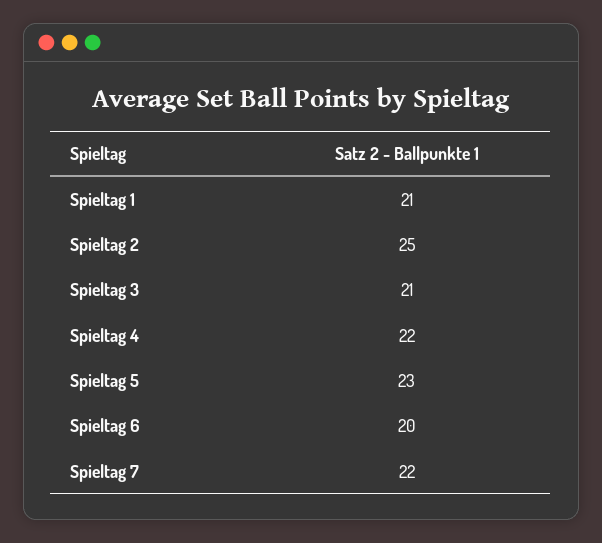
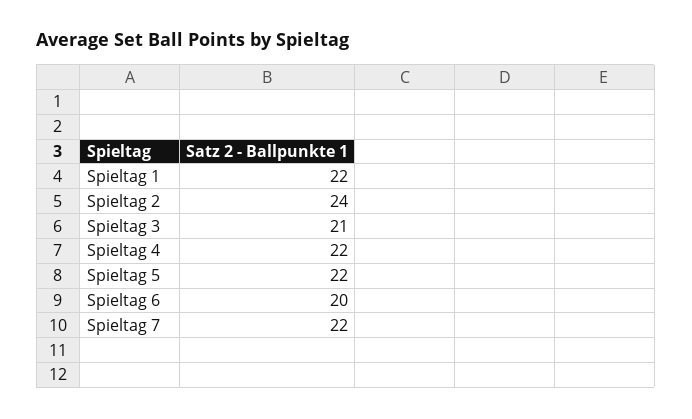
  {
-   "Spieltag 1": 21,
+   "Spieltag 1": 22,
-   "Spieltag 2": 25,
+   "Spieltag 2": 24,
    "Spieltag 3": 21,
    "Spieltag 4": 22,
-   "Spieltag 5": 23,
+   "Spieltag 5": 22,
    "Spieltag 6": 20,
    "Spieltag 7": 22
  }

